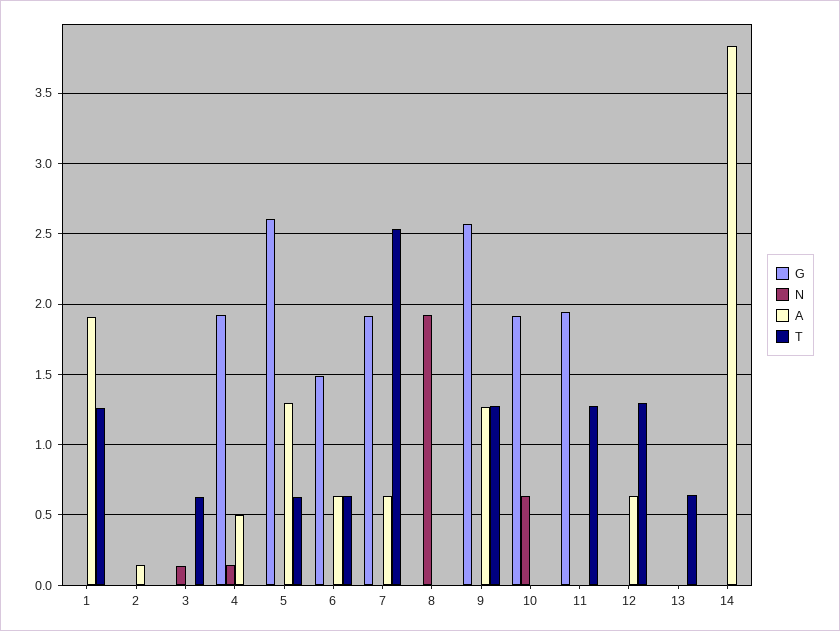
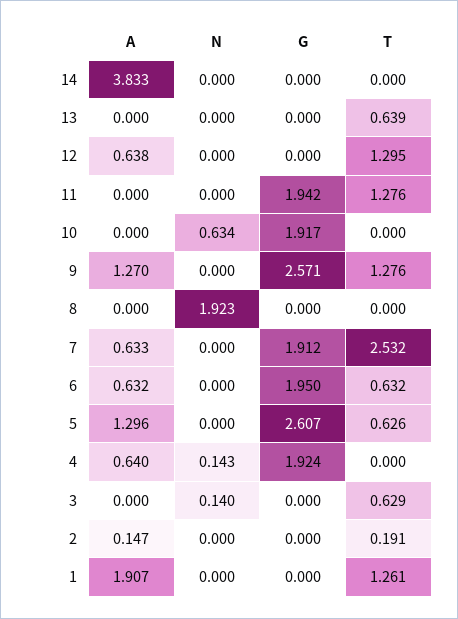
  {
    "G": {
      "1": 0,
      "2": 0,
      "3": 0,
      "4": 1.924,
      "5": 2.607,
-     "6": 1.5,
+     "6": 1.95,
      "7": 1.912,
      "8": 0,
      "9": 2.571,
      "10": 1.917,
      "11": 1.942,
      "12": 0,
      "13": 0,
      "14": 0
    },
    "N": {
      "1": 0,
      "2": 0,
      "3": 0.14,
      "4": 0.143,
      "5": 0,
      "6": 0,
      "7": 0,
      "8": 1.923,
      "9": 0,
      "10": 0.634,
      "11": 0,
      "12": 0,
      "13": 0,
      "14": 0
    },
    "A": {
      "1": 1.907,
      "2": 0.147,
      "3": 0,
-     "4": 0.5,
+     "4": 0.64,
      "5": 1.296,
      "6": 0.632,
      "7": 0.633,
      "8": 0,
      "9": 1.27,
      "10": 0,
      "11": 0,
      "12": 0.638,
      "13": 0,
      "14": 3.833
    },
    "T": {
      "1": 1.261,
-     "2": 0,
+     "2": 0.191,
      "3": 0.629,
      "4": 0,
      "5": 0.626,
      "6": 0.632,
      "7": 2.532,
      "8": 0,
      "9": 1.276,
      "10": 0,
      "11": 1.276,
      "12": 1.295,
      "13": 0.639,
      "14": 0
    }
  }

